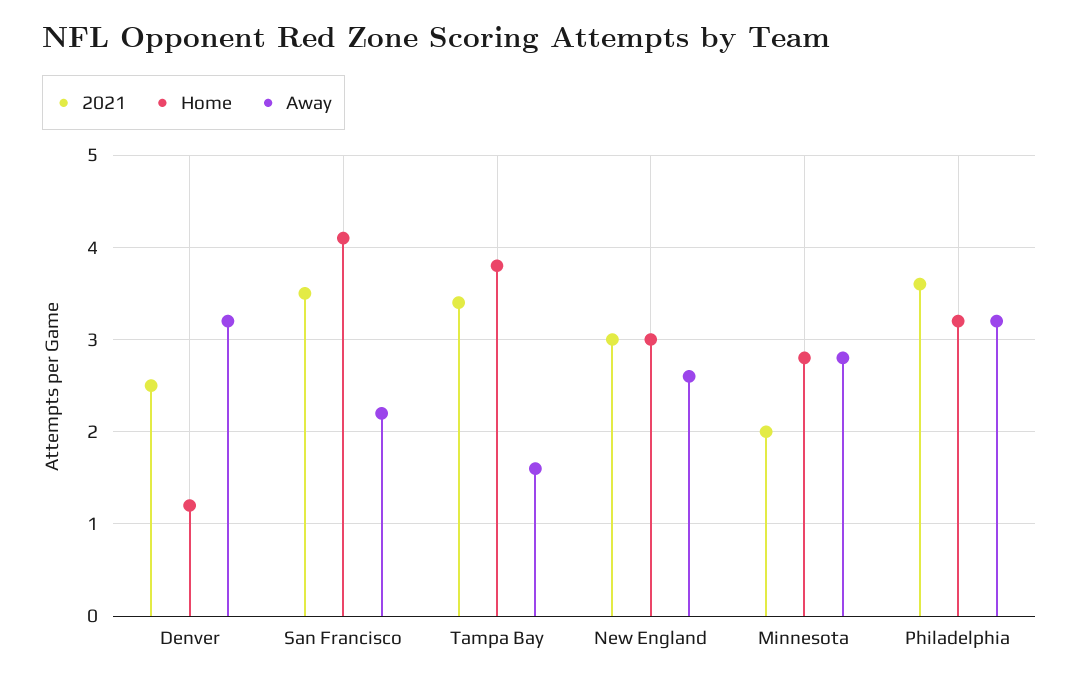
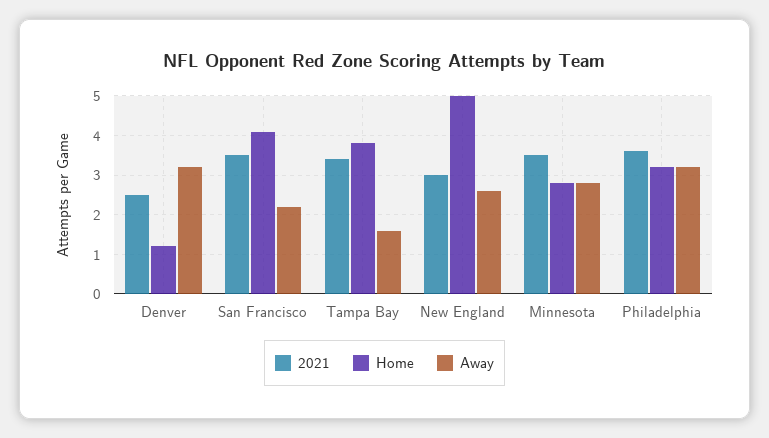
  {
    "2021": {
      "Denver": 2.5,
      "San Francisco": 3.5,
      "Tampa Bay": 3.4,
      "New England": 3,
-     "Minnesota": 2,
+     "Minnesota": 3.5,
      "Philadelphia": 3.6
    },
    "Home": {
      "Denver": 1.2,
      "San Francisco": 4.1,
      "Tampa Bay": 3.8,
-     "New England": 3,
+     "New England": 5,
      "Minnesota": 2.8,
      "Philadelphia": 3.2
    },
    "Away": {
      "Denver": 3.2,
      "San Francisco": 2.2,
      "Tampa Bay": 1.6,
      "New England": 2.6,
      "Minnesota": 2.8,
      "Philadelphia": 3.2
    }
  }

